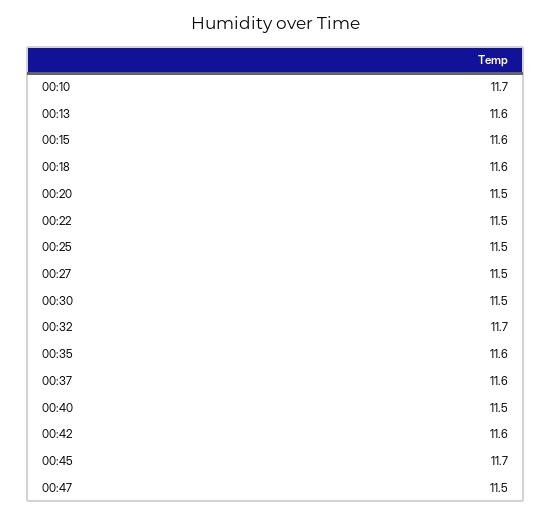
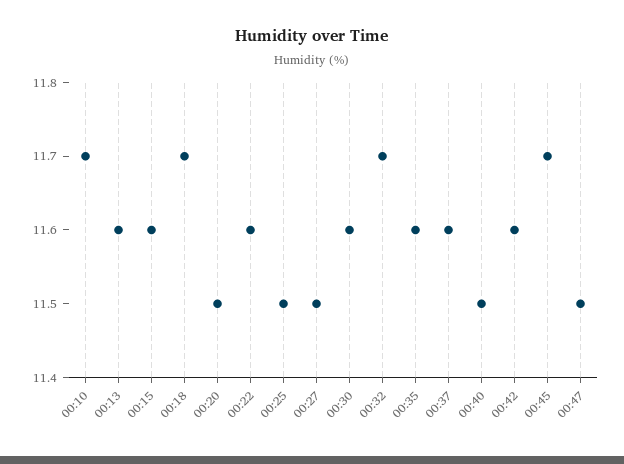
  {
    "00:10": 11.7,
    "00:13": 11.6,
    "00:15": 11.6,
-   "00:18": 11.6,
+   "00:18": 11.7,
    "00:20": 11.5,
-   "00:22": 11.5,
+   "00:22": 11.6,
    "00:25": 11.5,
    "00:27": 11.5,
-   "00:30": 11.5,
+   "00:30": 11.6,
    "00:32": 11.7,
    "00:35": 11.6,
    "00:37": 11.6,
    "00:40": 11.5,
    "00:42": 11.6,
    "00:45": 11.7,
    "00:47": 11.5
  }

